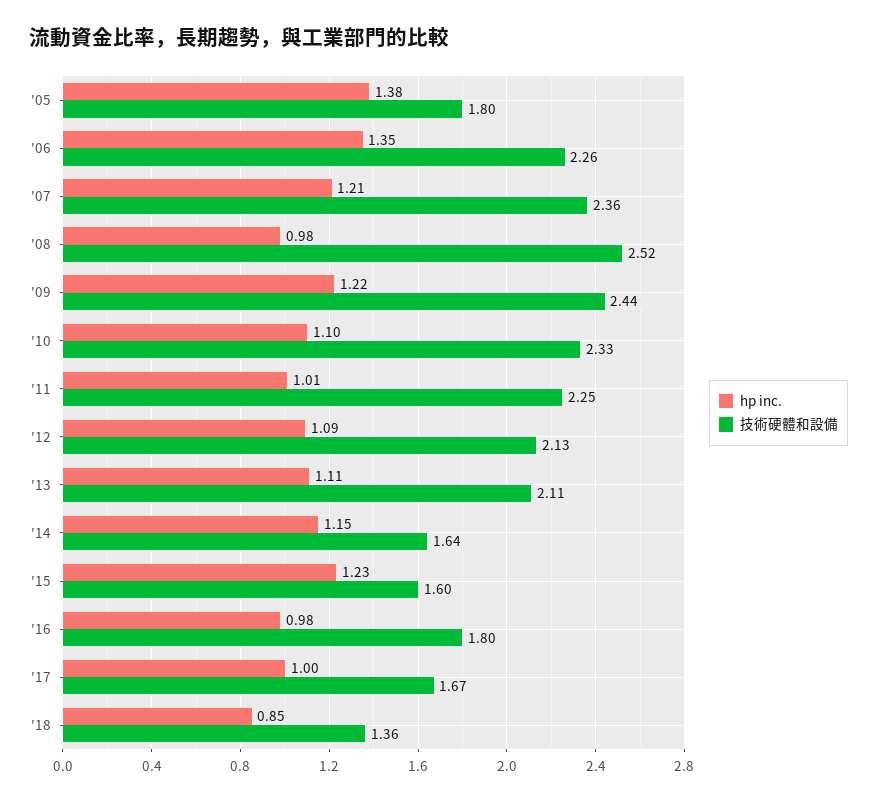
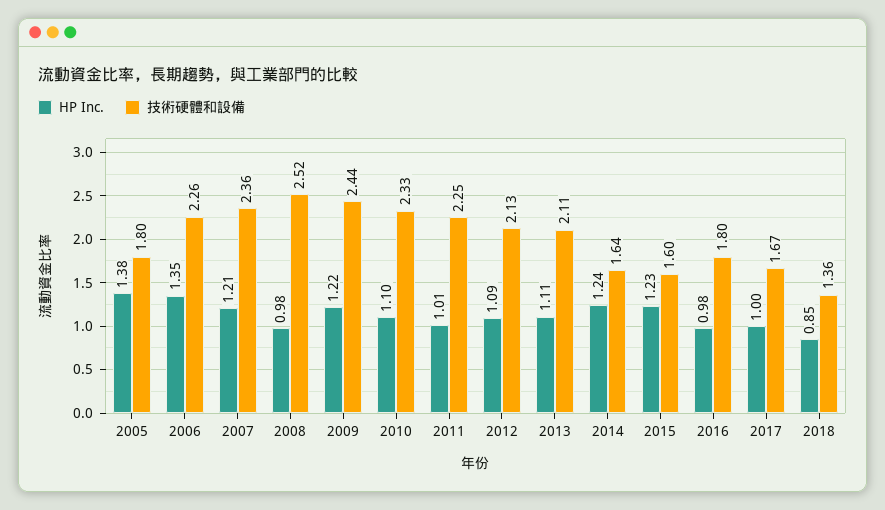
  {
    "hp inc.": {
      "'05": 1.38,
      "'06": 1.35,
      "'07": 1.21,
      "'08": 0.98,
      "'09": 1.22,
      "'10": 1.1,
      "'11": 1.01,
      "'12": 1.09,
      "'13": 1.11,
-     "'14": 1.15,
+     "'14": 1.24,
      "'15": 1.23,
      "'16": 0.98,
      "'17": 1,
      "'18": 0.85
    },
    "技術硬體和設備": {
      "'05": 1.8,
      "'06": 2.26,
      "'07": 2.36,
      "'08": 2.52,
      "'09": 2.44,
      "'10": 2.33,
      "'11": 2.25,
      "'12": 2.13,
      "'13": 2.11,
      "'14": 1.64,
      "'15": 1.6,
      "'16": 1.8,
      "'17": 1.67,
      "'18": 1.36
    }
  }

